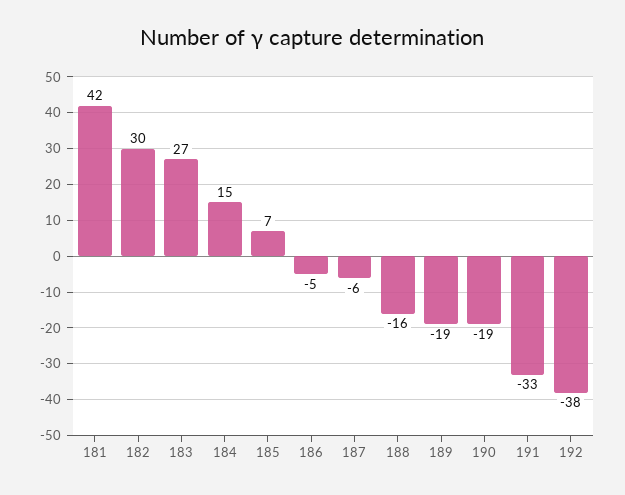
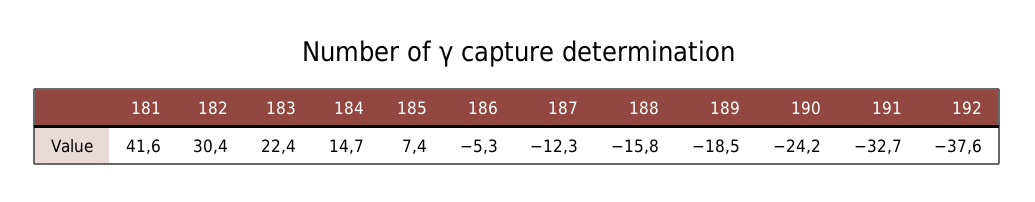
  {
    "181": 41.6,
    "182": 30.4,
-   "183": 27,
+   "183": 22.4,
    "184": 14.7,
    "185": 7.4,
    "186": -5.3,
-   "187": -6,
+   "187": -12.3,
    "188": -15.8,
    "189": -18.5,
-   "190": -19,
+   "190": -24.2,
    "191": -32.7,
    "192": -37.6
  }

